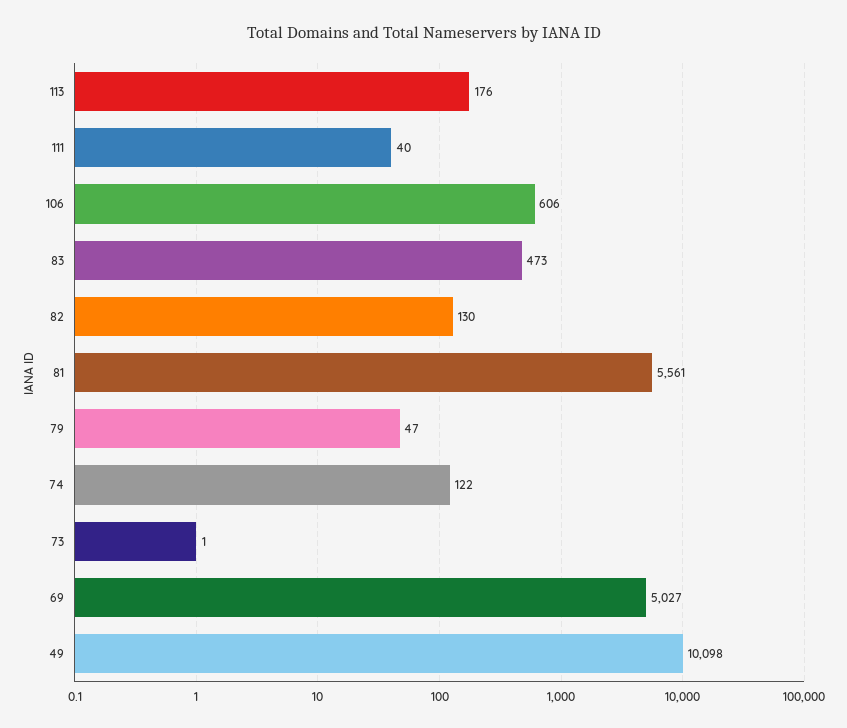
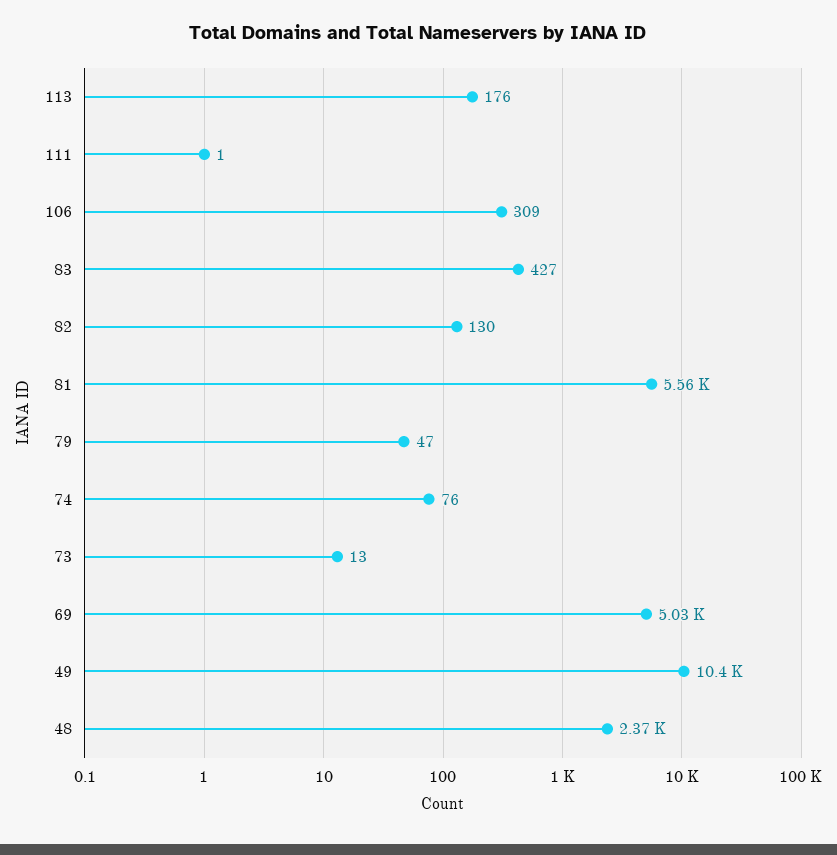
  {
    "113": 176,
-   "111": 40,
+   "111": 1,
-   "106": 606,
+   "106": 309,
-   "83": 473,
+   "83": 427,
    "82": 130,
    "81": 5561,
    "79": 47,
-   "74": 122,
+   "74": 76,
-   "73": 1,
+   "73": 13,
    "69": 5027,
-   "49": 10098
+   "49": 10400,
+   "48": 2370
  }

